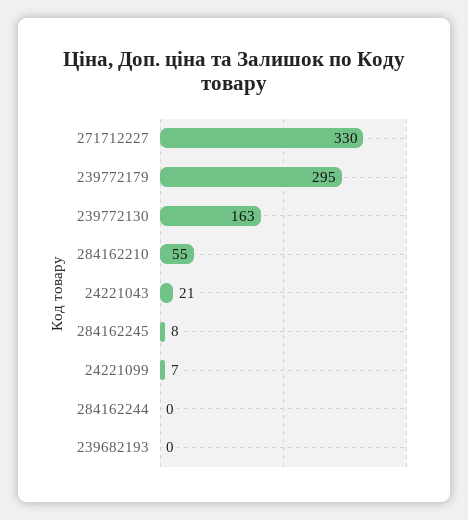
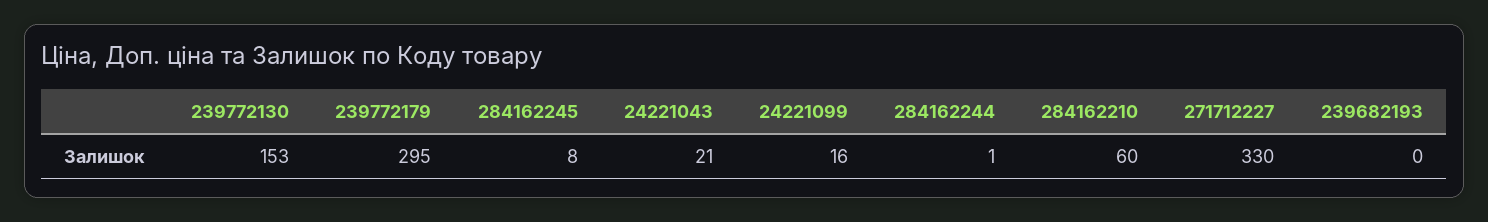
  {
    "271712227": 330,
    "239772179": 295,
-   "239772130": 163,
+   "239772130": 153,
-   "284162210": 55,
+   "284162210": 60,
    "24221043": 21,
    "284162245": 8,
-   "24221099": 7,
+   "24221099": 16,
-   "284162244": 0,
+   "284162244": 1,
    "239682193": 0
  }

